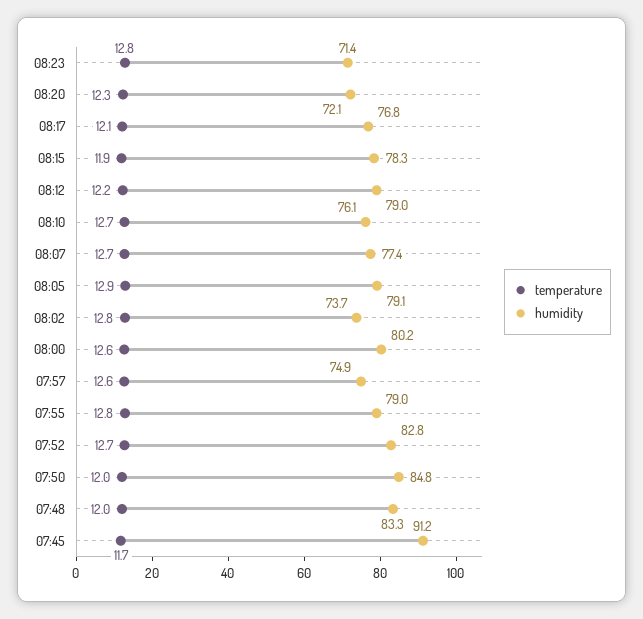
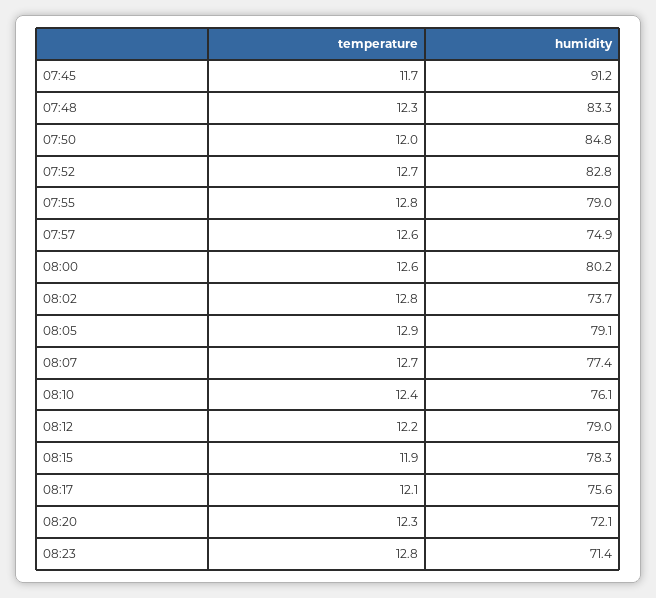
  {
    "temperature": {
      "08:23": 12.8,
      "08:20": 12.3,
      "08:17": 12.1,
      "08:15": 11.9,
      "08:12": 12.2,
-     "08:10": 12.7,
+     "08:10": 12.4,
      "08:07": 12.7,
      "08:05": 12.9,
      "08:02": 12.8,
      "08:00": 12.6,
      "07:57": 12.6,
      "07:55": 12.8,
      "07:52": 12.7,
      "07:50": 12,
-     "07:48": 12,
+     "07:48": 12.3,
      "07:45": 11.7
    },
    "humidity": {
      "08:23": 71.4,
      "08:20": 72.1,
-     "08:17": 76.8,
+     "08:17": 75.6,
      "08:15": 78.3,
      "08:12": 79,
      "08:10": 76.1,
      "08:07": 77.4,
      "08:05": 79.1,
      "08:02": 73.7,
      "08:00": 80.2,
      "07:57": 74.9,
      "07:55": 79,
      "07:52": 82.8,
      "07:50": 84.8,
      "07:48": 83.3,
      "07:45": 91.2
    }
  }

